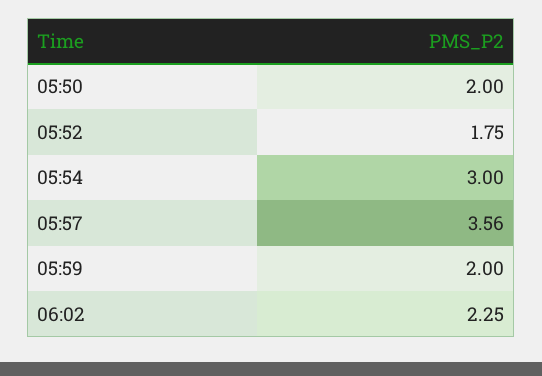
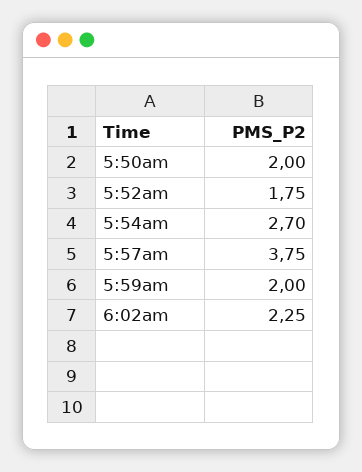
  {
    "05:50": 2,
    "05:52": 1.75,
-   "05:54": 3,
+   "05:54": 2.7,
-   "05:57": 3.56,
+   "05:57": 3.75,
    "05:59": 2,
    "06:02": 2.25
  }

